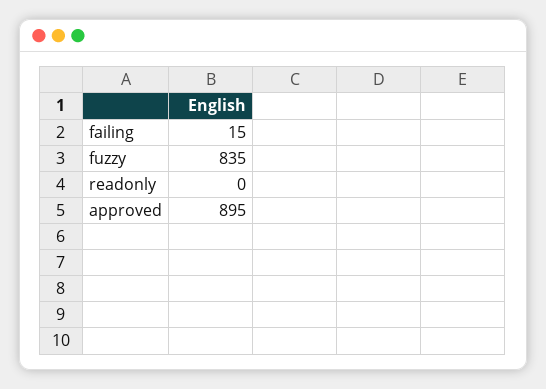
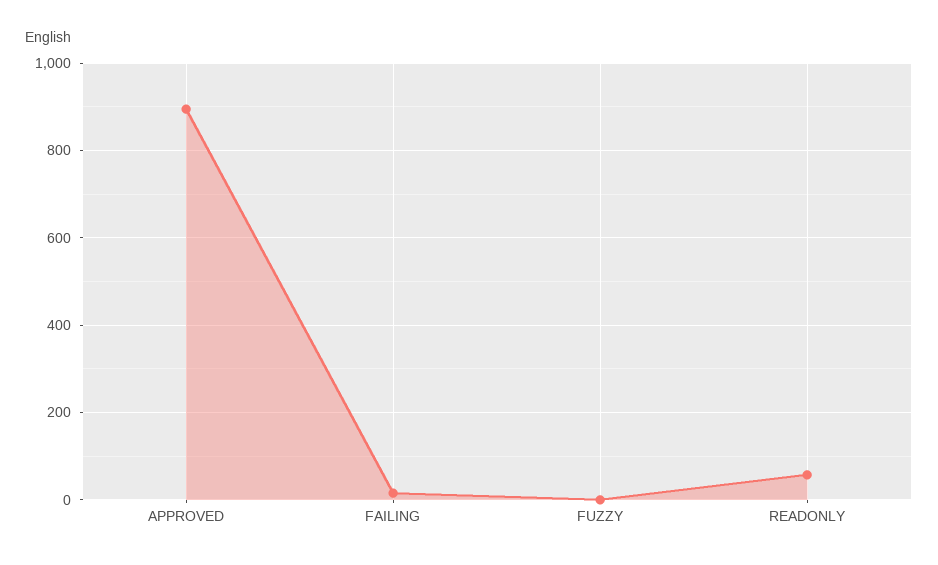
  {
    "failing": 15,
-   "fuzzy": 835,
+   "fuzzy": 0,
-   "readonly": 0,
+   "readonly": 60,
    "approved": 895
  }

